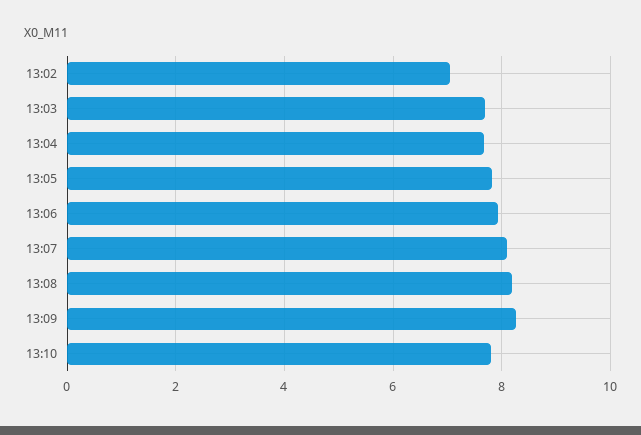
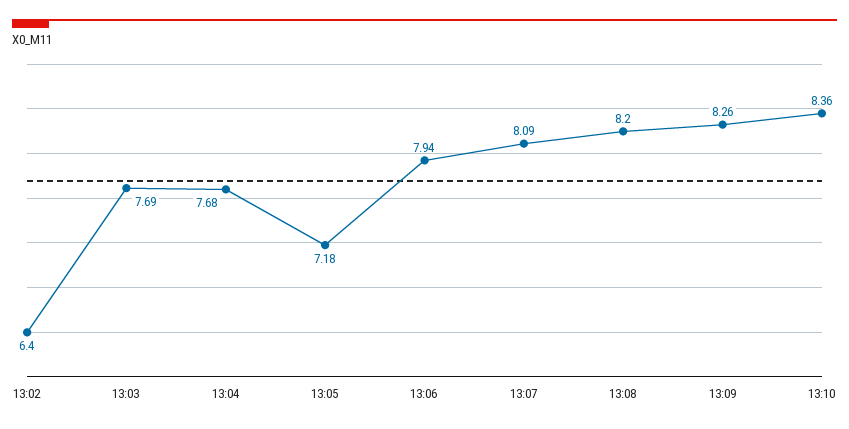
  {
-   "13:02": 7,
+   "13:02": 6.4,
    "13:03": 7.69,
    "13:04": 7.68,
-   "13:05": 7.8,
+   "13:05": 7.18,
    "13:06": 7.94,
    "13:07": 8.09,
    "13:08": 8.2,
    "13:09": 8.26,
-   "13:10": 7.8
+   "13:10": 8.36
  }

